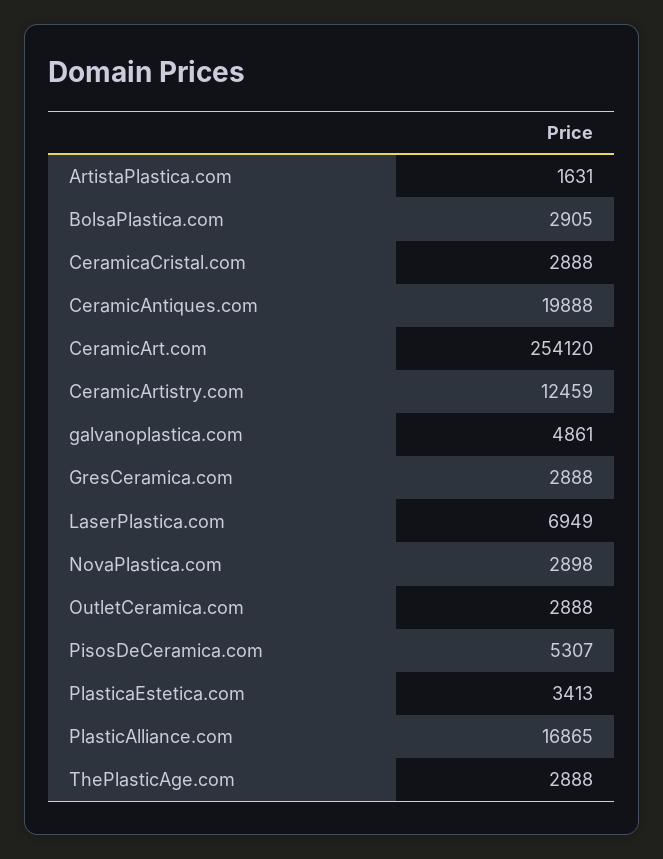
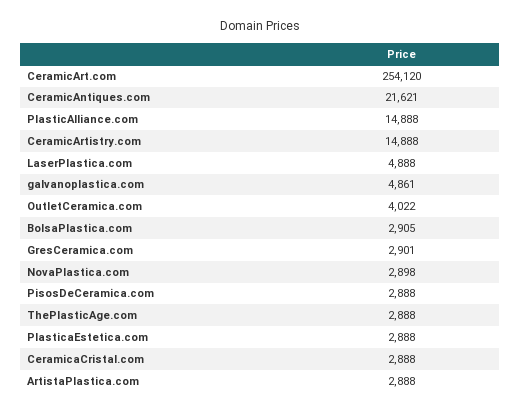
  {
-   "ArtistaPlastica.com": 1631,
+   "ArtistaPlastica.com": 2888,
    "BolsaPlastica.com": 2905,
    "CeramicaCristal.com": 2888,
-   "CeramicAntiques.com": 19888,
+   "CeramicAntiques.com": 21621,
    "CeramicArt.com": 254120,
-   "CeramicArtistry.com": 12459,
+   "CeramicArtistry.com": 14888,
    "galvanoplastica.com": 4861,
-   "GresCeramica.com": 2888,
+   "GresCeramica.com": 2901,
-   "LaserPlastica.com": 6949,
+   "LaserPlastica.com": 4888,
    "NovaPlastica.com": 2898,
-   "OutletCeramica.com": 2888,
+   "OutletCeramica.com": 4022,
-   "PisosDeCeramica.com": 5307,
+   "PisosDeCeramica.com": 2888,
-   "PlasticaEstetica.com": 3413,
+   "PlasticaEstetica.com": 2888,
-   "PlasticAlliance.com": 16865,
+   "PlasticAlliance.com": 14888,
    "ThePlasticAge.com": 2888
  }

